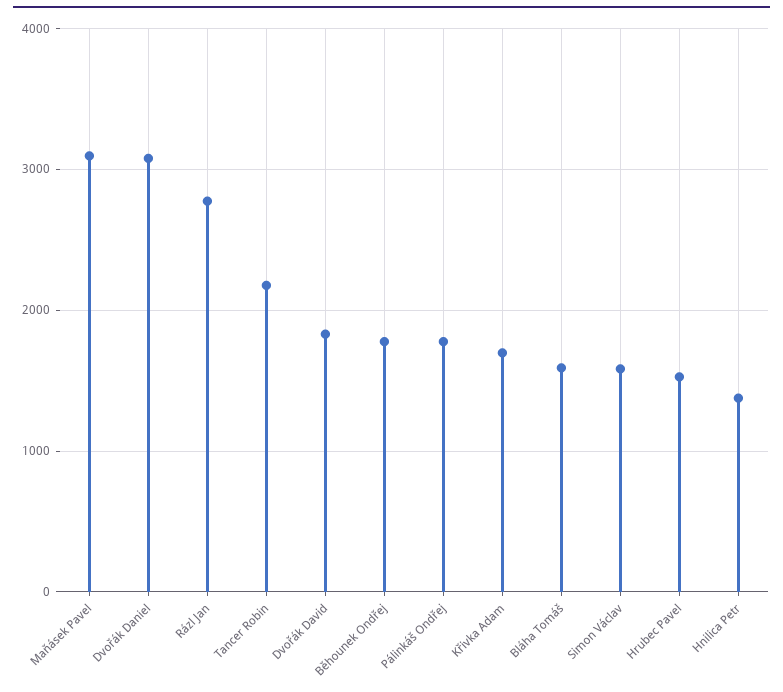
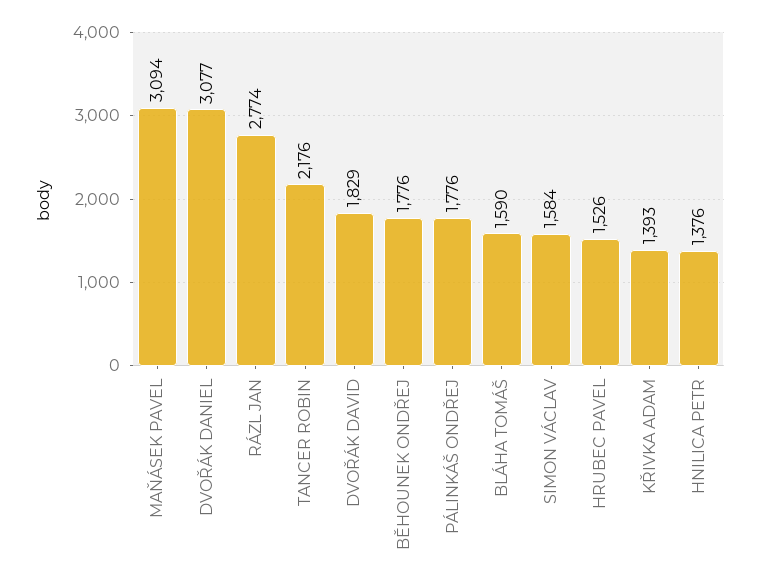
  {
    "Maňásek Pavel": 3094,
    "Dvořák Daniel": 3077,
    "Rázl Jan": 2774,
    "Tancer Robin": 2176,
    "Dvořák David": 1829,
    "Běhounek Ondřej": 1776,
    "Pálinkáš Ondřej": 1776,
-   "Křivka Adam": 1700,
+   "Křivka Adam": 1393,
    "Bláha Tomáš": 1590,
    "Simon Václav": 1584,
    "Hrubec Pavel": 1526,
    "Hnilica Petr": 1376
  }

